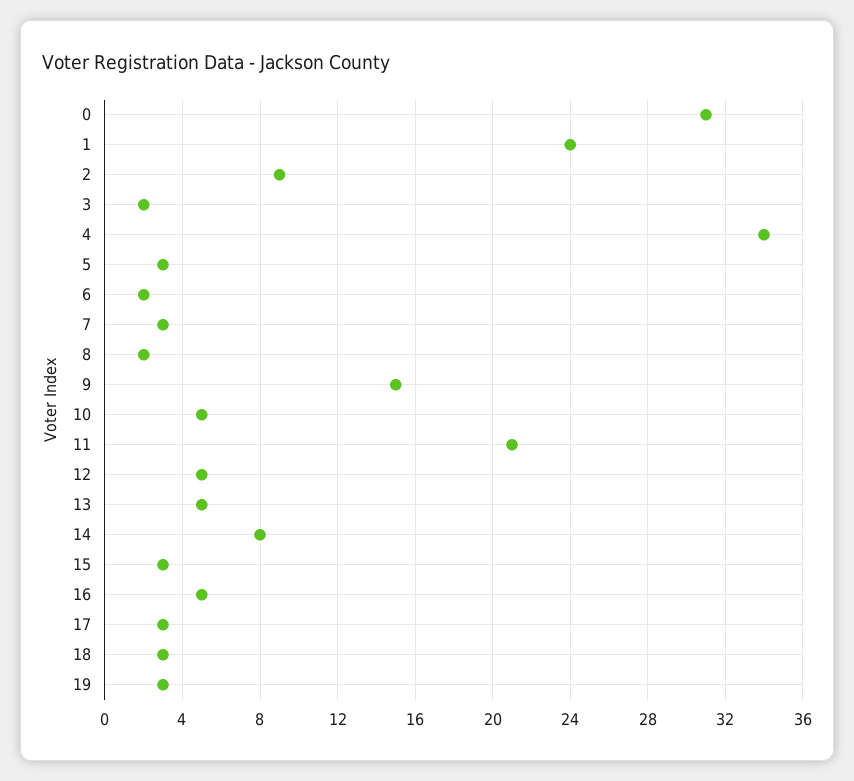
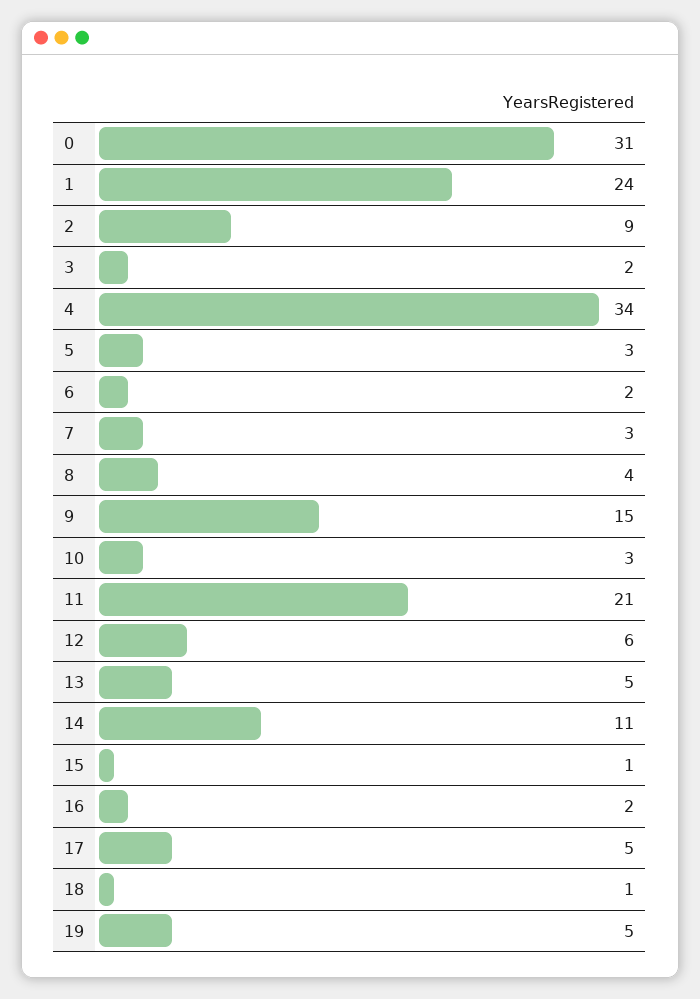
  {
    "0": 31,
    "1": 24,
    "2": 9,
    "3": 2,
    "4": 34,
    "5": 3,
    "6": 2,
    "7": 3,
-   "8": 2,
+   "8": 4,
    "9": 15,
-   "10": 5,
+   "10": 3,
    "11": 21,
-   "12": 5,
+   "12": 6,
    "13": 5,
-   "14": 8,
+   "14": 11,
-   "15": 3,
+   "15": 1,
-   "16": 5,
+   "16": 2,
-   "17": 3,
+   "17": 5,
-   "18": 3,
+   "18": 1,
-   "19": 3
+   "19": 5
  }

